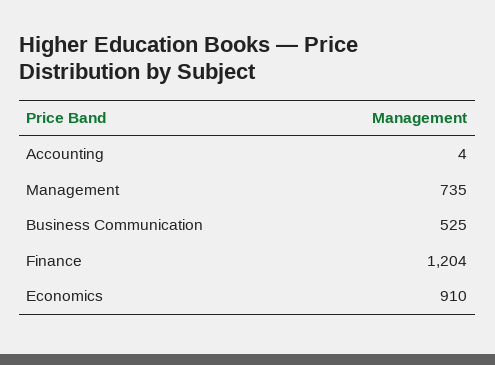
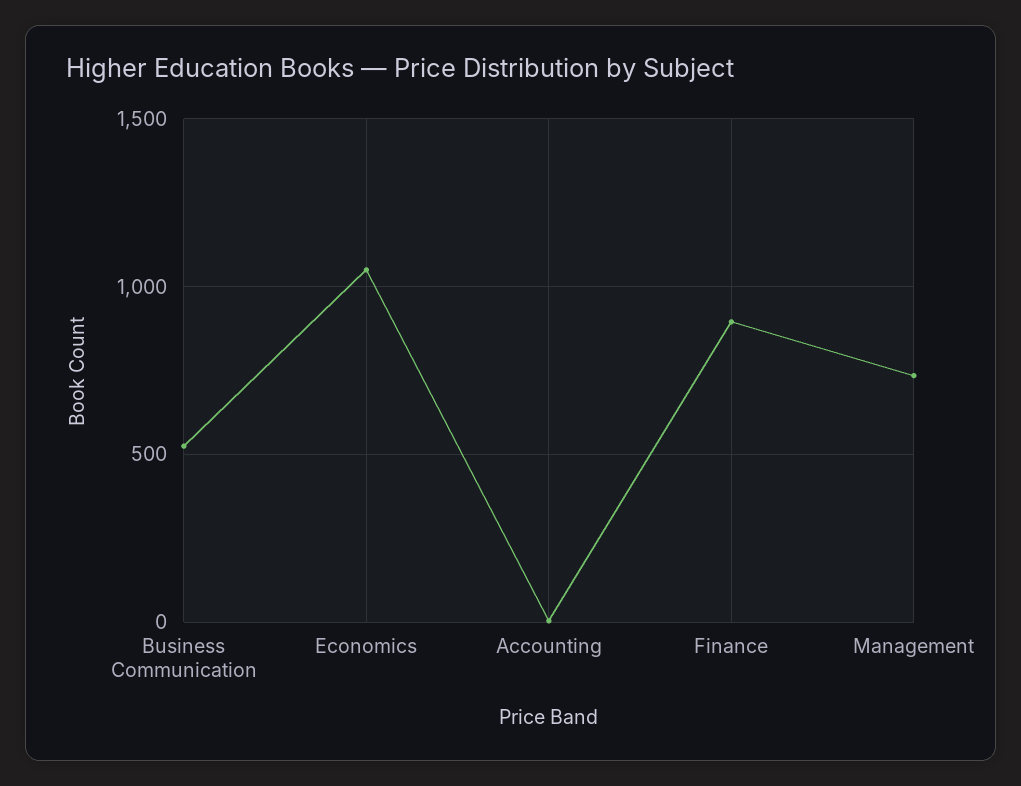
  {
    "Accounting": 4,
    "Management": 735,
    "Business Communication": 525,
-   "Finance": 1204,
+   "Finance": 900,
-   "Economics": 910
+   "Economics": 1050
  }

